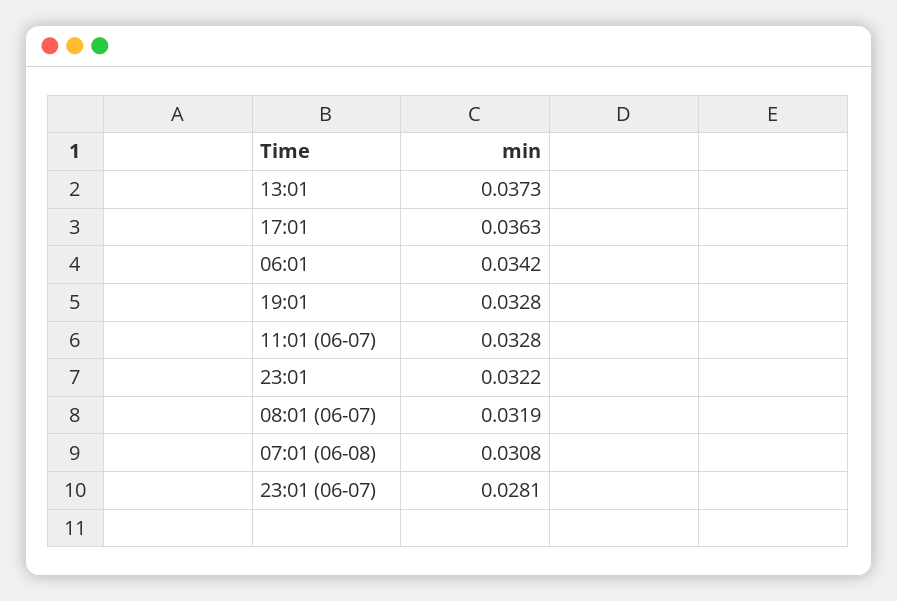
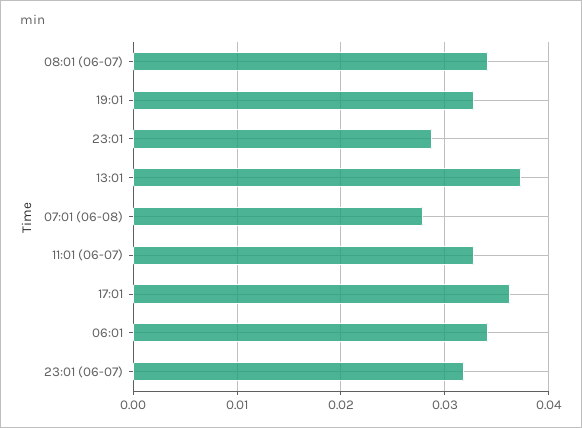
  {
    "13:01": 0.0373,
    "17:01": 0.0363,
    "06:01": 0.0342,
    "19:01": 0.0328,
    "11:01 (06-07)": 0.0328,
-   "23:01": 0.0322,
+   "23:01": 0.029,
-   "08:01 (06-07)": 0.0319,
+   "08:01 (06-07)": 0.034,
-   "07:01 (06-08)": 0.0308,
+   "07:01 (06-08)": 0.028,
-   "23:01 (06-07)": 0.0281
+   "23:01 (06-07)": 0.032
  }

